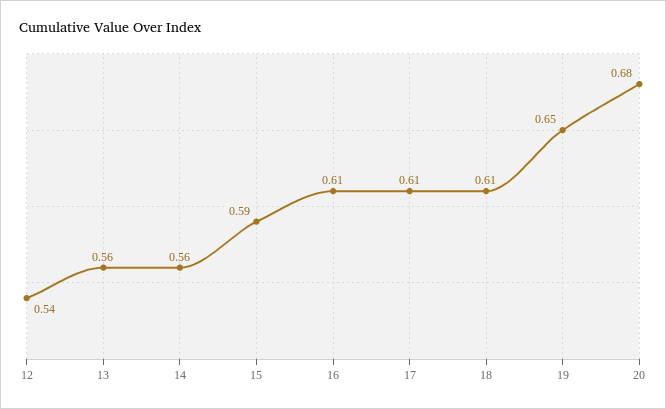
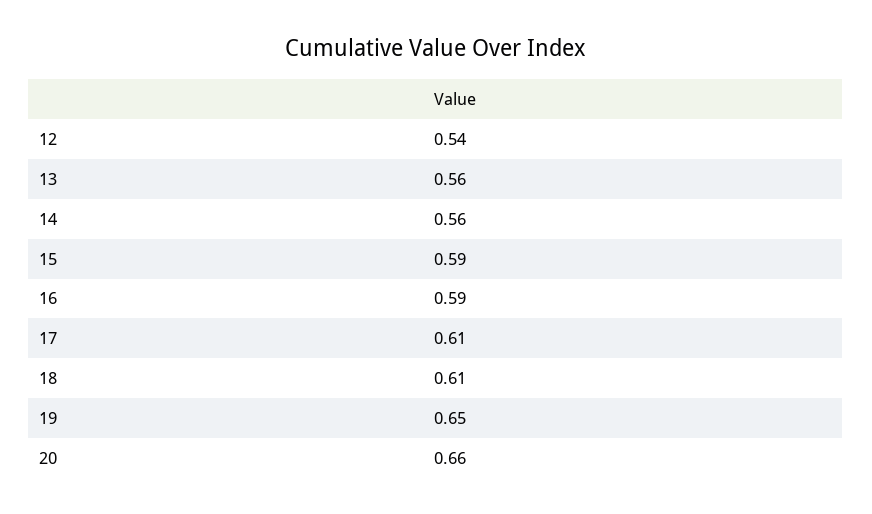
  {
    "12": 0.54,
    "13": 0.56,
    "14": 0.56,
    "15": 0.59,
-   "16": 0.61,
+   "16": 0.59,
    "17": 0.61,
    "18": 0.61,
    "19": 0.65,
-   "20": 0.68
+   "20": 0.66
  }

